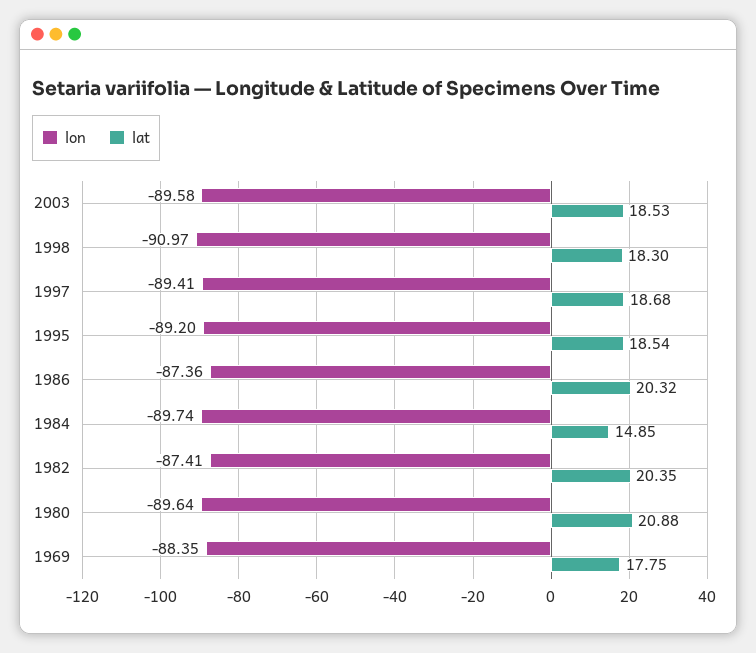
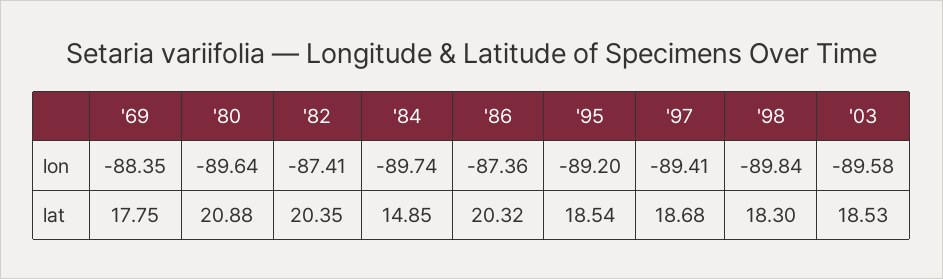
  {
    "lon": {
      "2003": -89.58,
-     "1998": -90.97,
+     "1998": -89.84,
      "1997": -89.41,
      "1995": -89.2,
      "1986": -87.36,
      "1984": -89.74,
      "1982": -87.41,
      "1980": -89.64,
      "1969": -88.35
    },
    "lat": {
      "2003": 18.53,
      "1998": 18.3,
      "1997": 18.68,
      "1995": 18.54,
      "1986": 20.32,
      "1984": 14.85,
      "1982": 20.35,
      "1980": 20.88,
      "1969": 17.75
    }
  }

